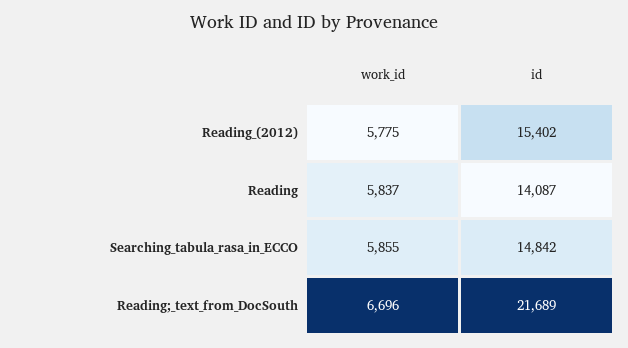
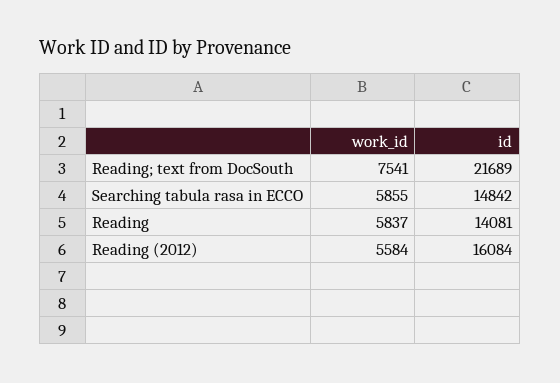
  {
    "work_id": {
-     "Reading_(2012)": 5775,
+     "Reading_(2012)": 5584,
      "Reading": 5837,
      "Searching_tabula_rasa_in_ECCO": 5855,
-     "Reading;_text_from_DocSouth": 6696
+     "Reading;_text_from_DocSouth": 7541
    },
    "id": {
-     "Reading_(2012)": 15402,
+     "Reading_(2012)": 16084,
-     "Reading": 14087,
+     "Reading": 14081,
      "Searching_tabula_rasa_in_ECCO": 14842,
      "Reading;_text_from_DocSouth": 21689
    }
  }

